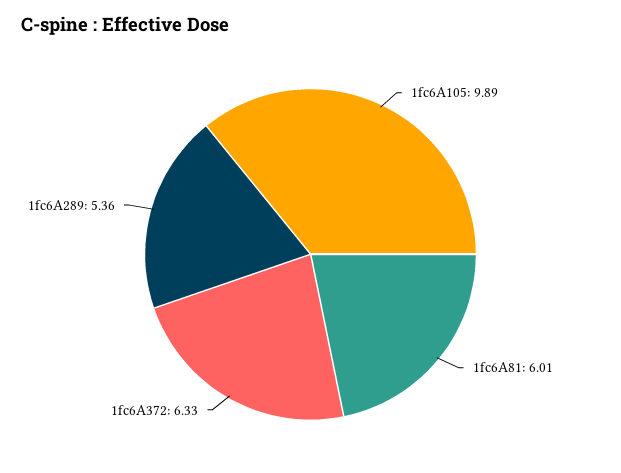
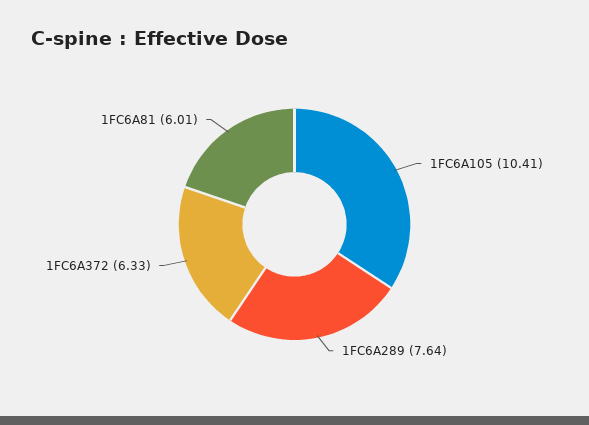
  {
-   "1fc6A105": 9.89,
+   "1fc6A105": 10.41,
    "1fc6A81": 6.01,
    "1fc6A372": 6.33,
-   "1fc6A289": 5.36
+   "1fc6A289": 7.64
  }

